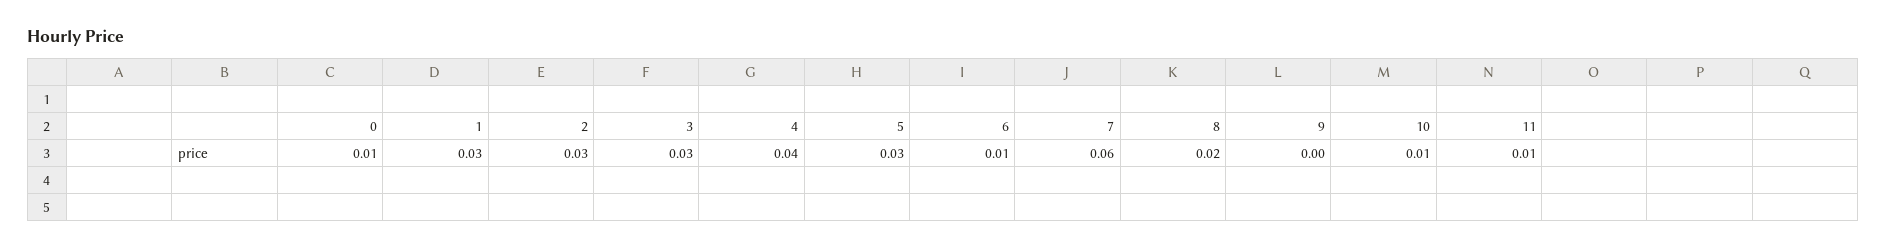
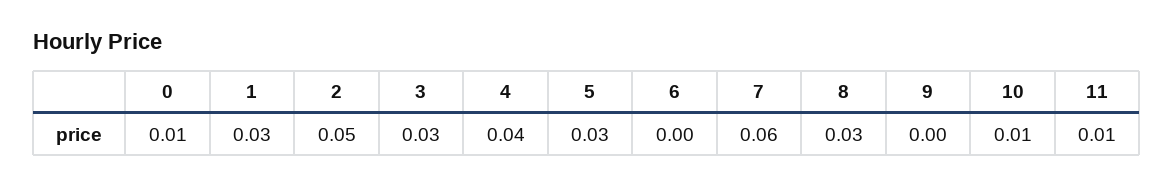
  {
    "0": 0.01,
    "1": 0.03,
-   "2": 0.03,
+   "2": 0.05,
    "3": 0.03,
    "4": 0.04,
    "5": 0.03,
-   "6": 0.01,
+   "6": 0,
    "7": 0.06,
-   "8": 0.02,
+   "8": 0.03,
    "9": 0,
    "10": 0.01,
    "11": 0.01
  }

